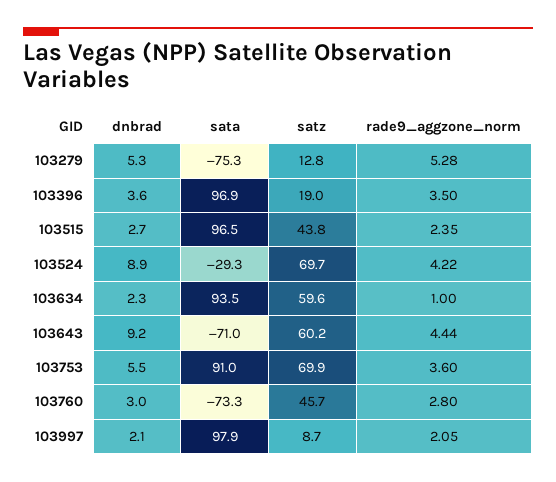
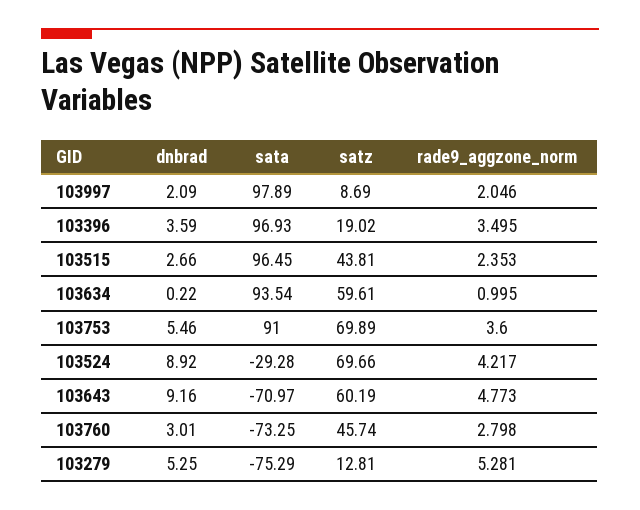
  {
    "dnbrad": {
      "103279": 5.25,
      "103396": 3.59,
      "103515": 2.66,
      "103524": 8.92,
-     "103634": 2.3,
+     "103634": 0.22,
      "103643": 9.16,
      "103753": 5.46,
      "103760": 3.01,
      "103997": 2.09
    },
    "sata": {
      "103279": -75.29,
      "103396": 96.93,
      "103515": 96.45,
      "103524": -29.28,
      "103634": 93.54,
      "103643": -70.97,
      "103753": 91,
      "103760": -73.25,
      "103997": 97.89
    },
    "satz": {
      "103279": 12.81,
      "103396": 19.02,
      "103515": 43.81,
      "103524": 69.66,
      "103634": 59.61,
      "103643": 60.19,
      "103753": 69.89,
      "103760": 45.74,
      "103997": 8.69
    },
    "rade9_aggzone_norm": {
      "103279": 5.281,
      "103396": 3.495,
      "103515": 2.353,
      "103524": 4.217,
      "103634": 0.995,
-     "103643": 4.44,
+     "103643": 4.773,
      "103753": 3.6,
      "103760": 2.798,
      "103997": 2.046
    }
  }

